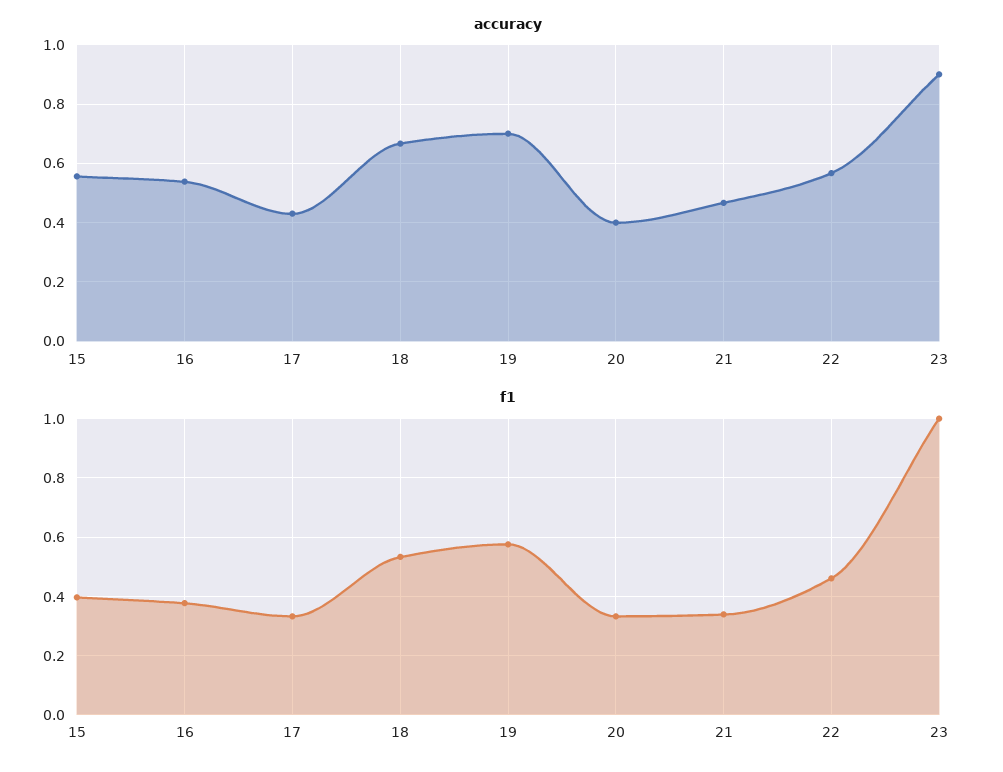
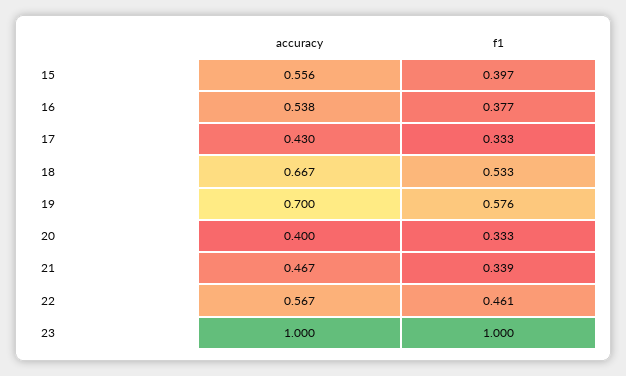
  {
    "accuracy": {
      "15": 0.556,
      "16": 0.538,
      "17": 0.43,
      "18": 0.667,
      "19": 0.7,
      "20": 0.4,
      "21": 0.467,
      "22": 0.567,
-     "23": 0.9
+     "23": 1
    },
    "f1": {
      "15": 0.397,
      "16": 0.377,
      "17": 0.333,
      "18": 0.533,
      "19": 0.576,
      "20": 0.333,
      "21": 0.339,
      "22": 0.461,
      "23": 1
    }
  }

